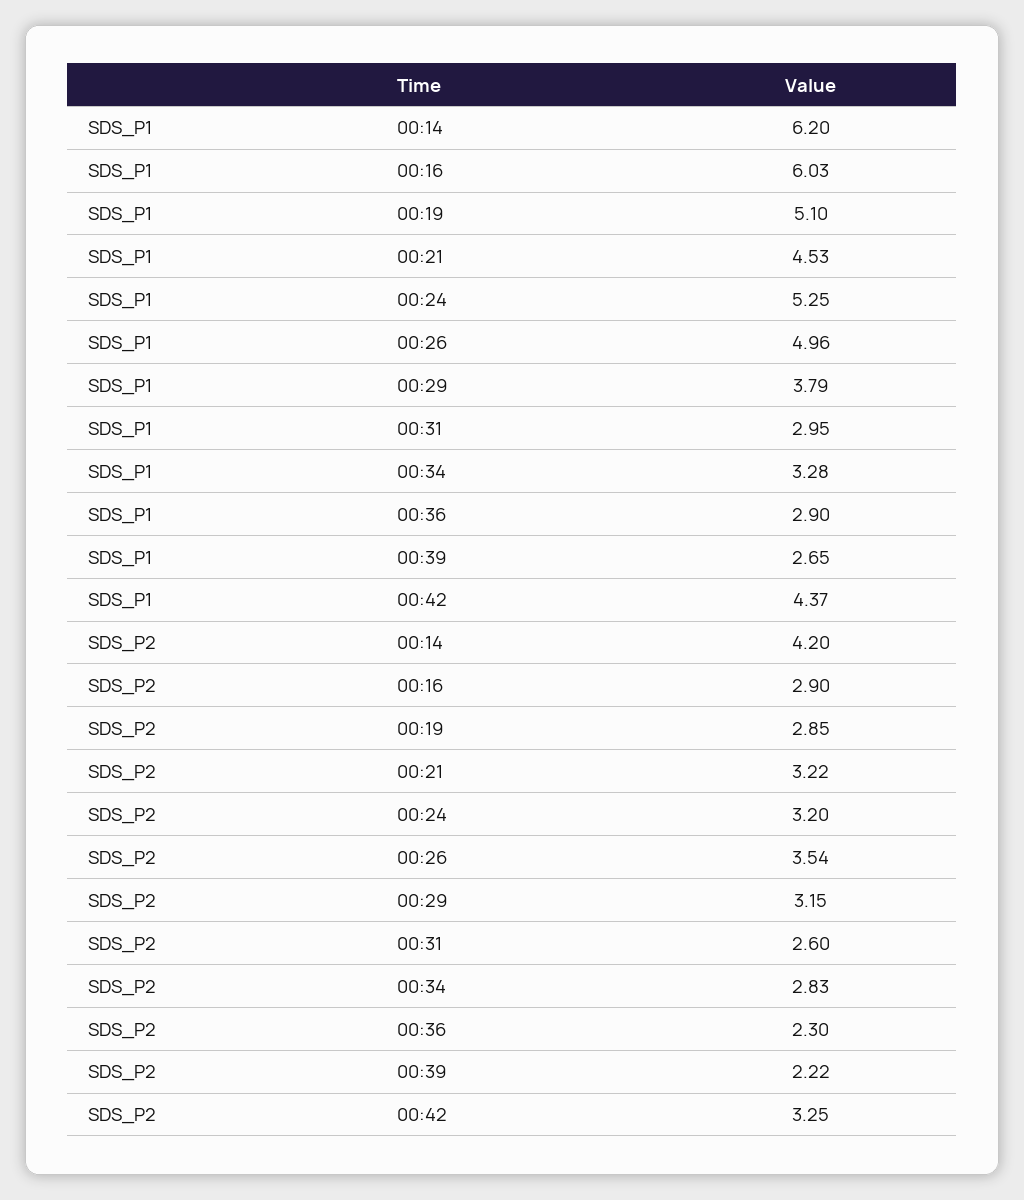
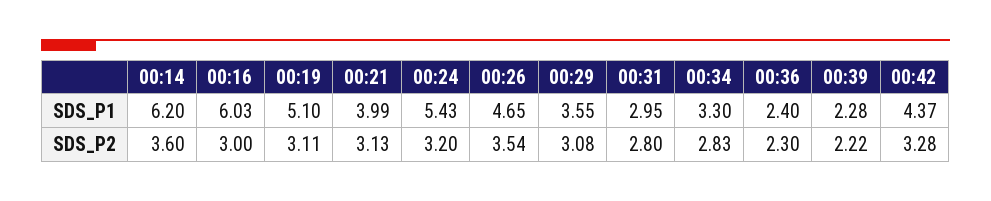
  {
    "SDS_P1": {
      "00:14": 6.2,
      "00:16": 6.03,
      "00:19": 5.1,
-     "00:21": 4.53,
+     "00:21": 3.99,
-     "00:24": 5.25,
+     "00:24": 5.43,
-     "00:26": 4.96,
+     "00:26": 4.65,
-     "00:29": 3.79,
+     "00:29": 3.55,
      "00:31": 2.95,
-     "00:34": 3.28,
+     "00:34": 3.3,
-     "00:36": 2.9,
+     "00:36": 2.4,
-     "00:39": 2.65,
+     "00:39": 2.28,
      "00:42": 4.37
    },
    "SDS_P2": {
-     "00:14": 4.2,
+     "00:14": 3.6,
-     "00:16": 2.9,
+     "00:16": 3,
-     "00:19": 2.85,
+     "00:19": 3.11,
-     "00:21": 3.22,
+     "00:21": 3.13,
      "00:24": 3.2,
      "00:26": 3.54,
-     "00:29": 3.15,
+     "00:29": 3.08,
-     "00:31": 2.6,
+     "00:31": 2.8,
      "00:34": 2.83,
      "00:36": 2.3,
      "00:39": 2.22,
-     "00:42": 3.25
+     "00:42": 3.28
    }
  }

